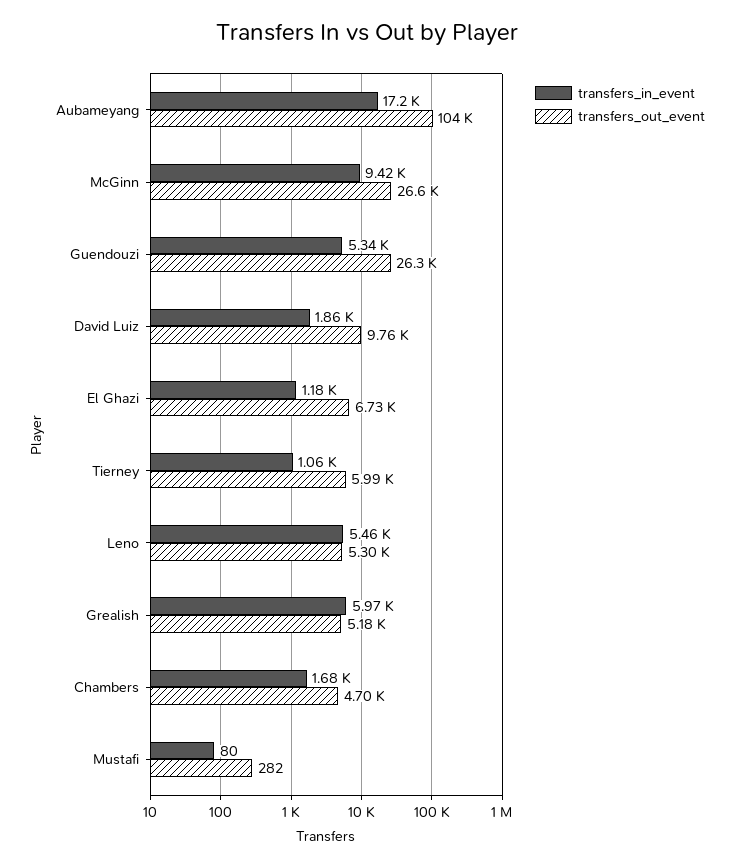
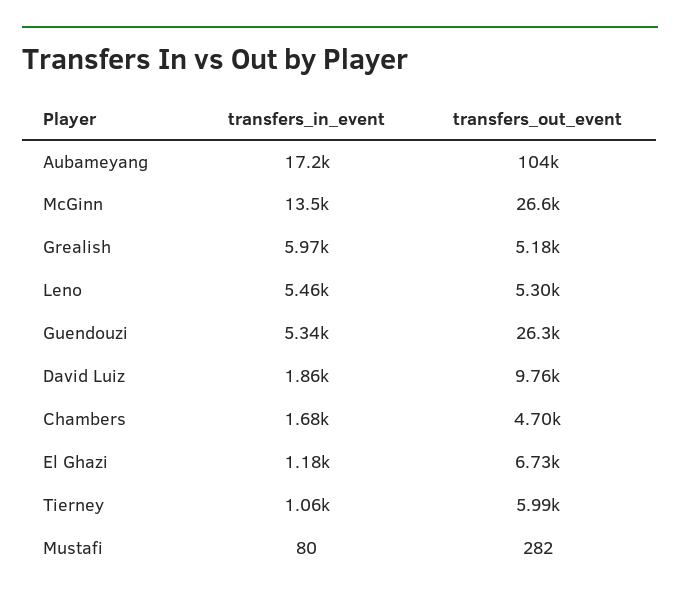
  {
    "transfers_in_event": {
      "Aubameyang": 17200,
-     "McGinn": 9420,
+     "McGinn": 13500,
      "Guendouzi": 5340,
      "David Luiz": 1860,
      "El Ghazi": 1180,
      "Tierney": 1060,
      "Leno": 5460,
      "Grealish": 5970,
      "Chambers": 1680,
      "Mustafi": 80
    },
    "transfers_out_event": {
      "Aubameyang": 104000,
      "McGinn": 26600,
      "Guendouzi": 26300,
      "David Luiz": 9760,
      "El Ghazi": 6730,
      "Tierney": 5990,
      "Leno": 5300,
      "Grealish": 5180,
      "Chambers": 4700,
      "Mustafi": 282
    }
  }

